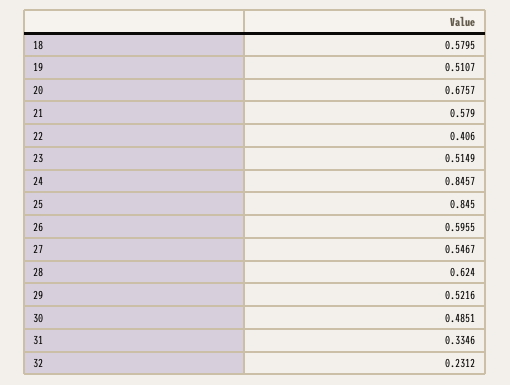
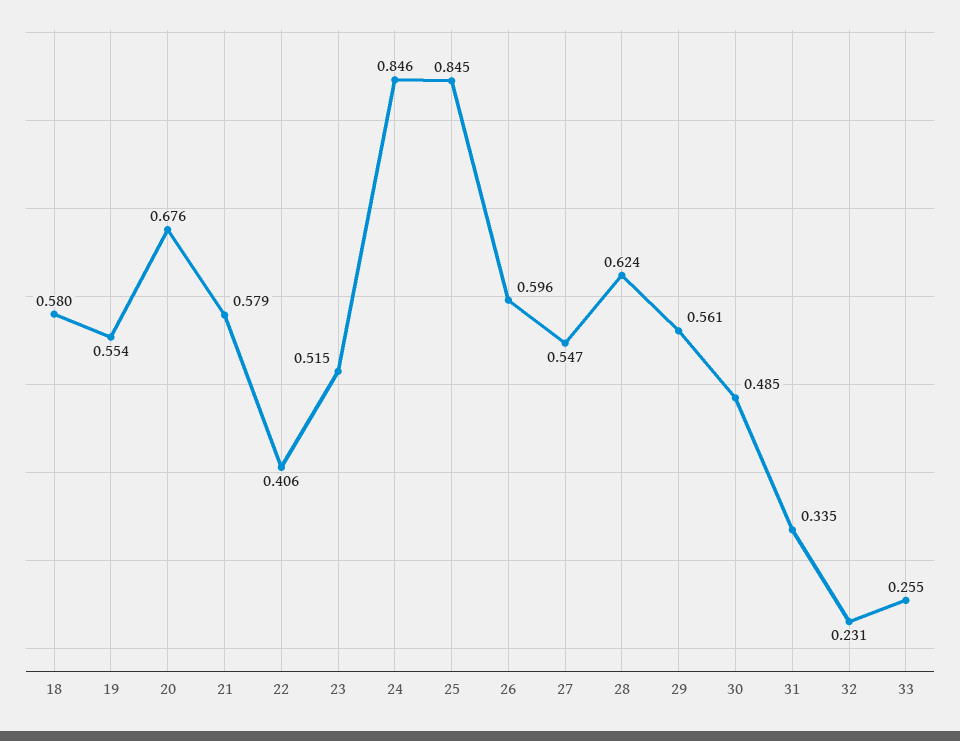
  {
    "18": 0.5795,
-   "19": 0.5107,
+   "19": 0.554,
    "20": 0.6757,
    "21": 0.579,
    "22": 0.406,
    "23": 0.5149,
    "24": 0.8457,
    "25": 0.845,
    "26": 0.5955,
    "27": 0.5467,
    "28": 0.624,
-   "29": 0.5216,
+   "29": 0.561,
    "30": 0.4851,
    "31": 0.3346,
-   "32": 0.2312
+   "32": 0.2312,
+   "33": 0.255
  }

